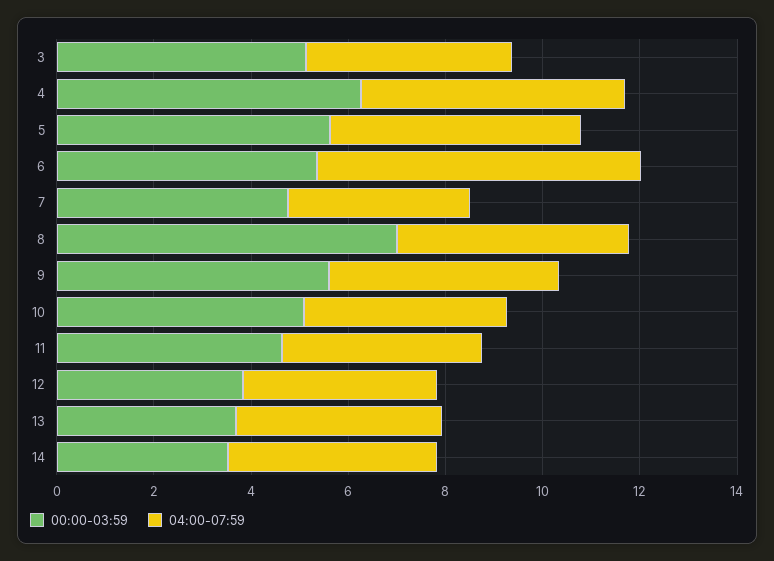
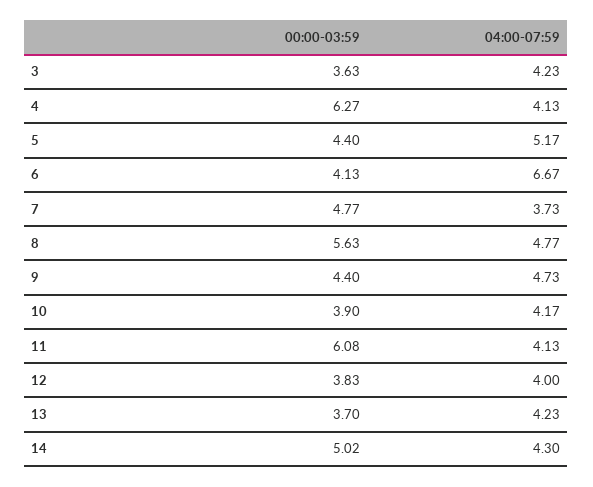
  {
    "00:00-03:59": {
-     "3": 5,
+     "3": 3.63,
      "4": 6.27,
-     "5": 5.5,
+     "5": 4.4,
-     "6": 5.5,
+     "6": 4.13,
      "7": 4.77,
-     "8": 7,
+     "8": 5.63,
-     "9": 5.5,
+     "9": 4.4,
-     "10": 5,
+     "10": 3.9,
-     "11": 4.5,
+     "11": 6.08,
      "12": 3.83,
      "13": 3.7,
-     "14": 3.5
+     "14": 5.02
    },
    "04:00-07:59": {
      "3": 4.23,
-     "4": 5.5,
+     "4": 4.13,
      "5": 5.17,
      "6": 6.67,
      "7": 3.73,
      "8": 4.77,
      "9": 4.73,
      "10": 4.17,
      "11": 4.13,
      "12": 4,
      "13": 4.23,
      "14": 4.3
    }
  }

